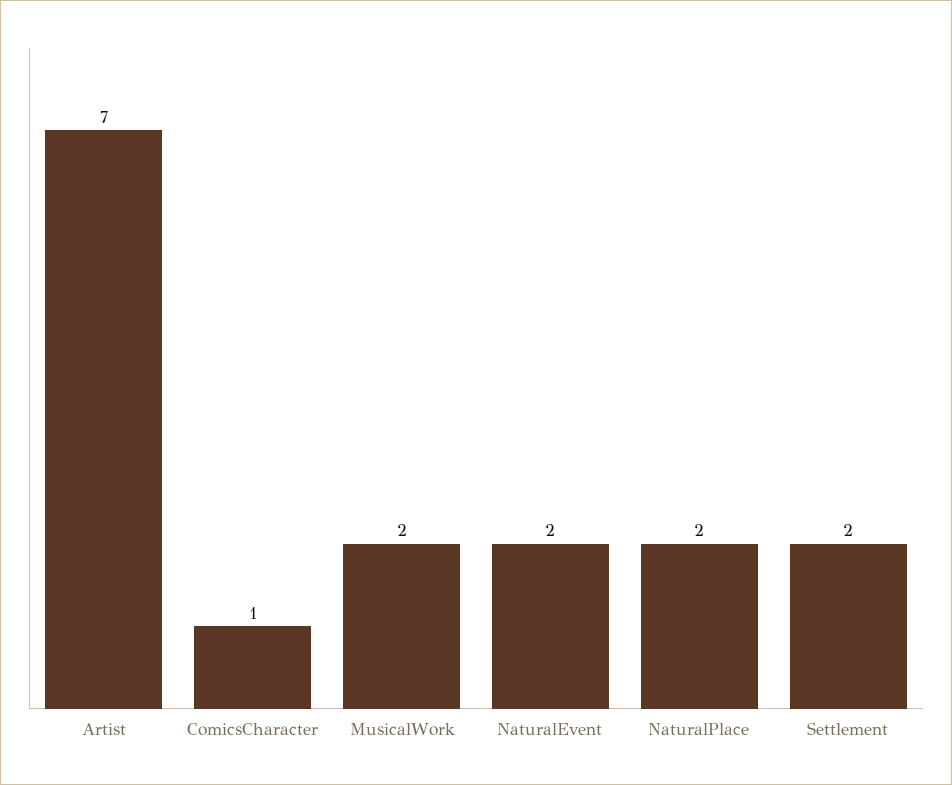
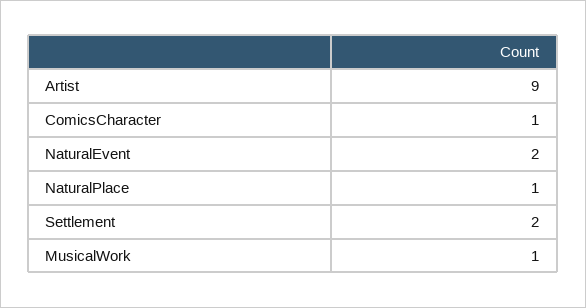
  {
-   "Artist": 7,
+   "Artist": 9,
    "ComicsCharacter": 1,
-   "MusicalWork": 2,
+   "MusicalWork": 1,
    "NaturalEvent": 2,
-   "NaturalPlace": 2,
+   "NaturalPlace": 1,
    "Settlement": 2
  }

